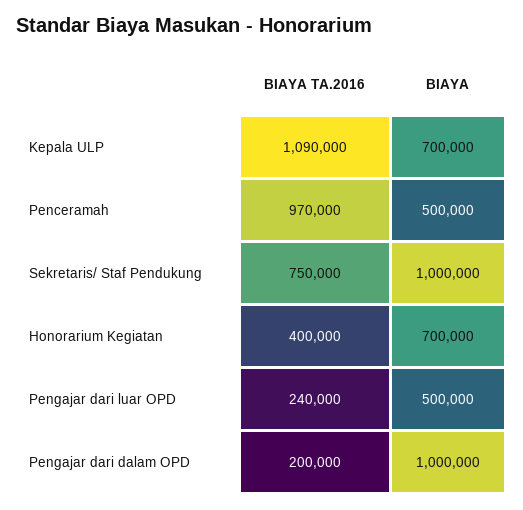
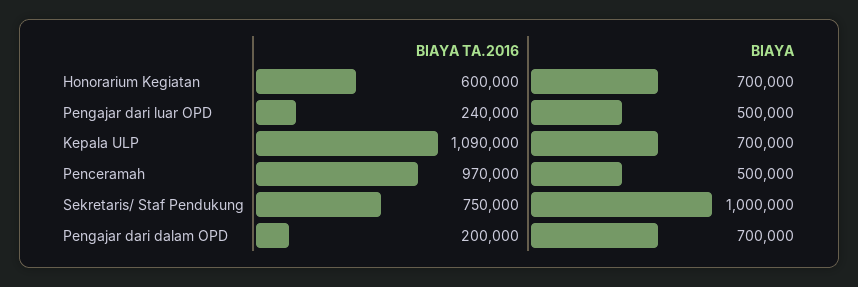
  {
    "BIAYA TA.2016": {
      "Kepala ULP": 1090000,
      "Penceramah": 970000,
      "Sekretaris/ Staf Pendukung": 750000,
-     "Honorarium Kegiatan": 400000,
+     "Honorarium Kegiatan": 600000,
      "Pengajar dari luar OPD": 240000,
      "Pengajar dari dalam OPD": 200000
    },
    "BIAYA": {
      "Kepala ULP": 700000,
      "Penceramah": 500000,
      "Sekretaris/ Staf Pendukung": 1000000,
      "Honorarium Kegiatan": 700000,
      "Pengajar dari luar OPD": 500000,
-     "Pengajar dari dalam OPD": 1000000
+     "Pengajar dari dalam OPD": 700000
    }
  }

